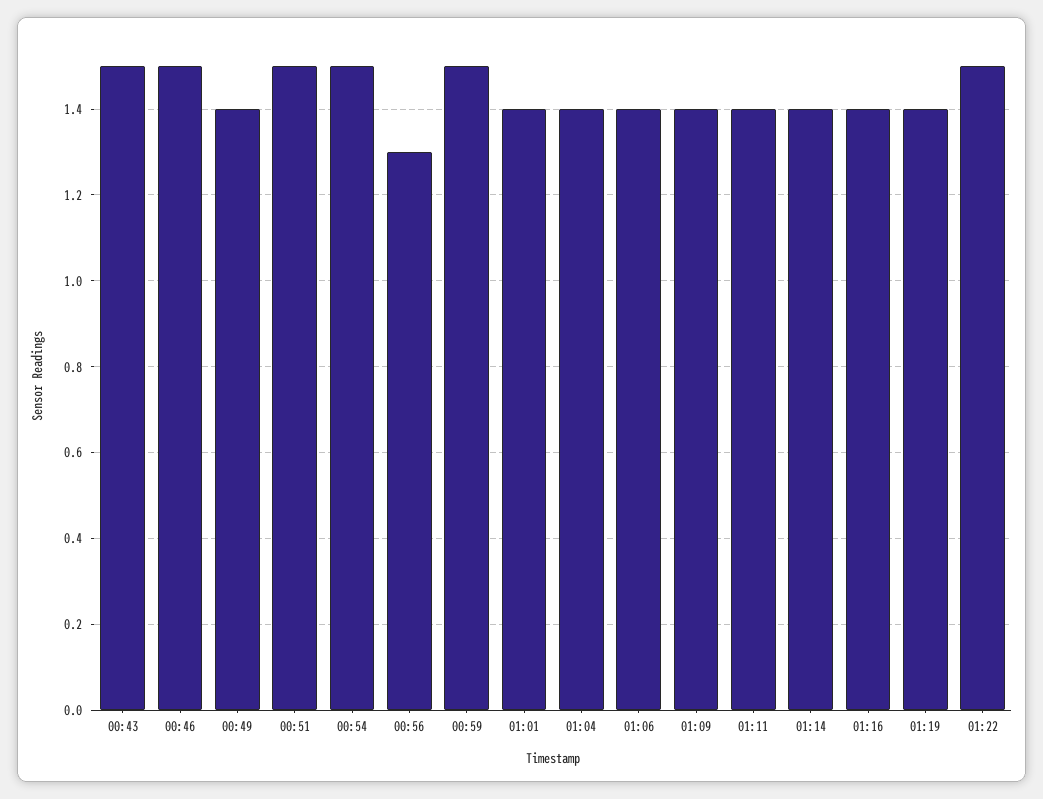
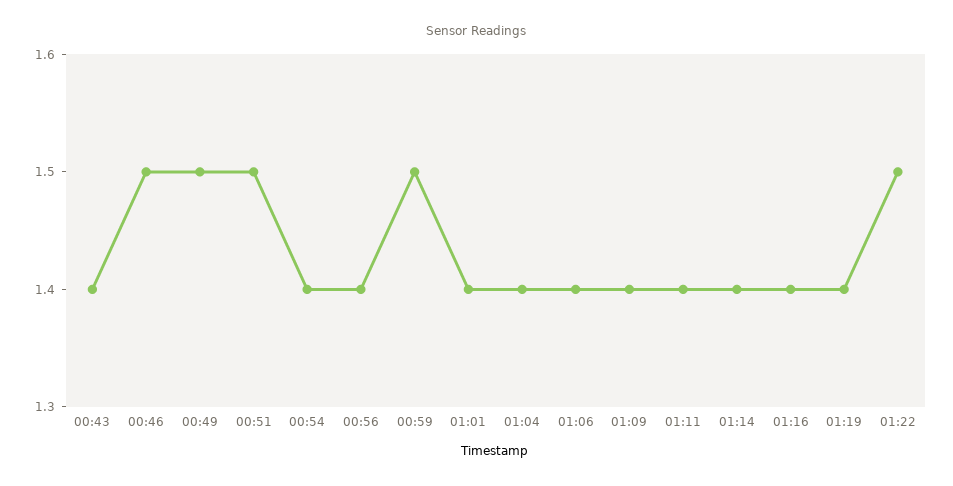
  {
-   "00:43": 1.5,
+   "00:43": 1.4,
    "00:46": 1.5,
-   "00:49": 1.4,
+   "00:49": 1.5,
    "00:51": 1.5,
-   "00:54": 1.5,
+   "00:54": 1.4,
-   "00:56": 1.3,
+   "00:56": 1.4,
    "00:59": 1.5,
    "01:01": 1.4,
    "01:04": 1.4,
    "01:06": 1.4,
    "01:09": 1.4,
    "01:11": 1.4,
    "01:14": 1.4,
    "01:16": 1.4,
    "01:19": 1.4,
    "01:22": 1.5
  }

